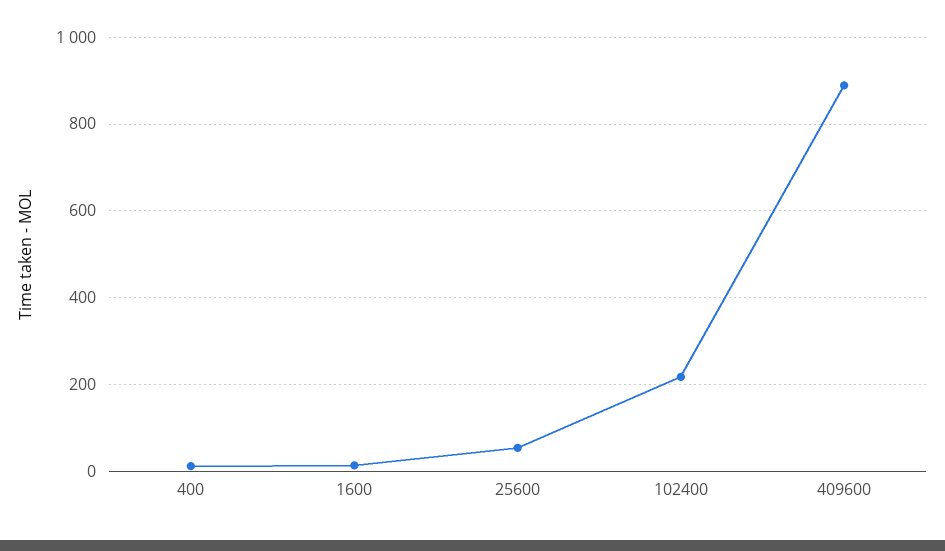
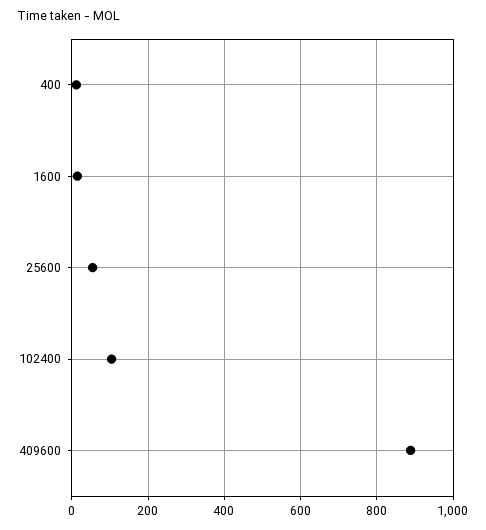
  {
    "400": 20,
    "1600": 20,
    "25600": 60,
-   "102400": 220,
+   "102400": 100,
    "409600": 880
  }

